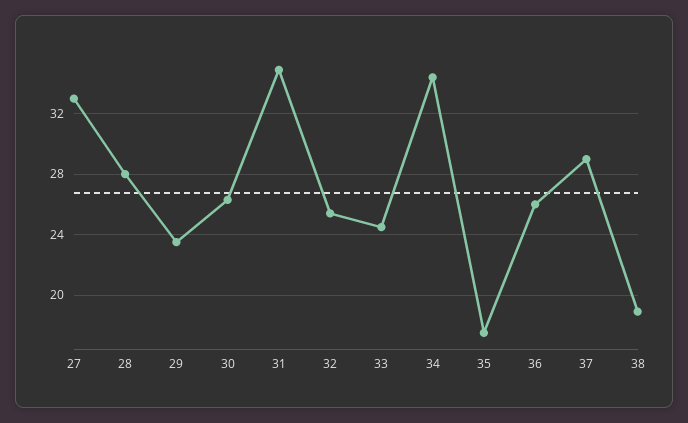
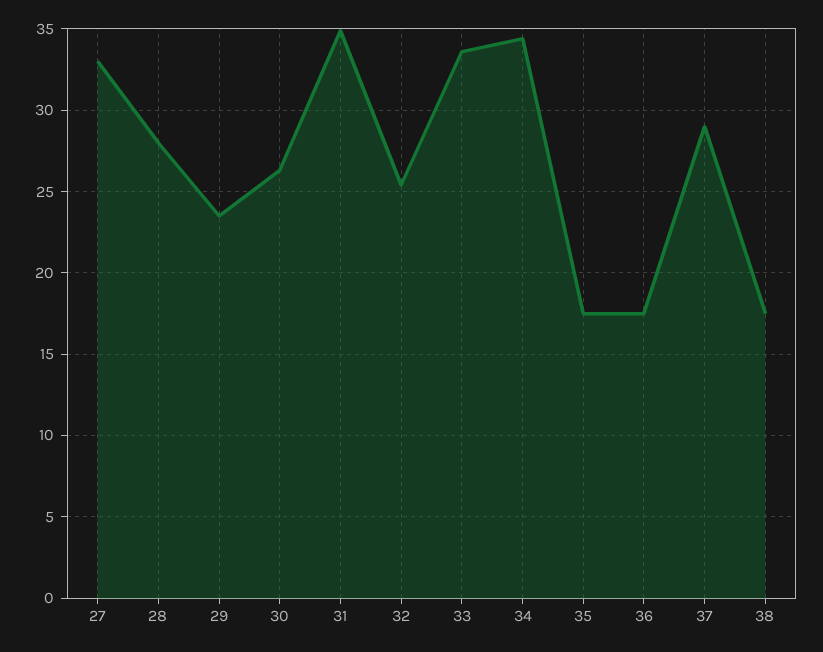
  {
    "27": 33,
    "28": 28,
    "29": 23.5,
    "30": 26.5,
    "31": 35,
    "32": 25.5,
-   "33": 24.5,
+   "33": 33.5,
    "34": 34.5,
    "35": 17.5,
-   "36": 26,
+   "36": 17.5,
    "37": 29,
-   "38": 19
+   "38": 17.5
  }

